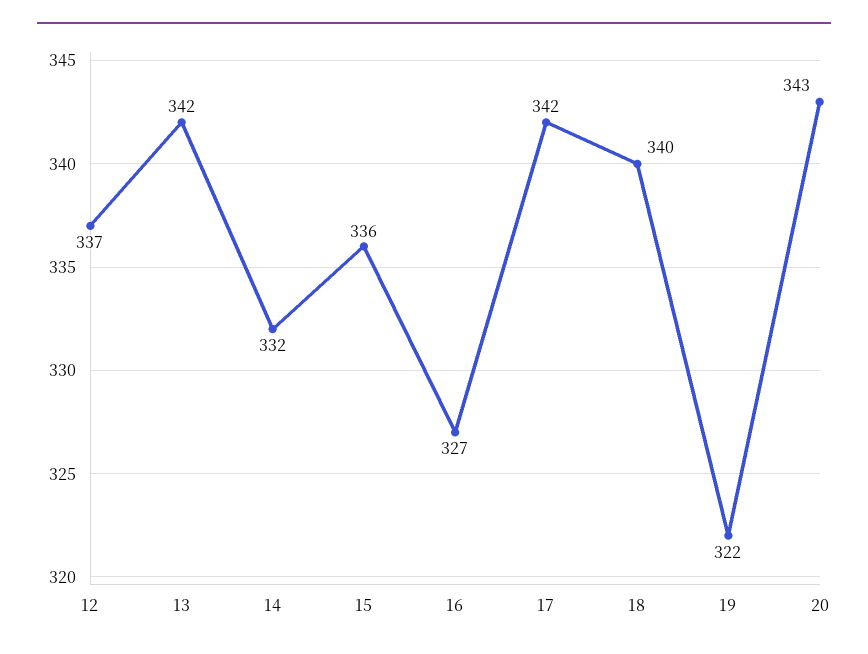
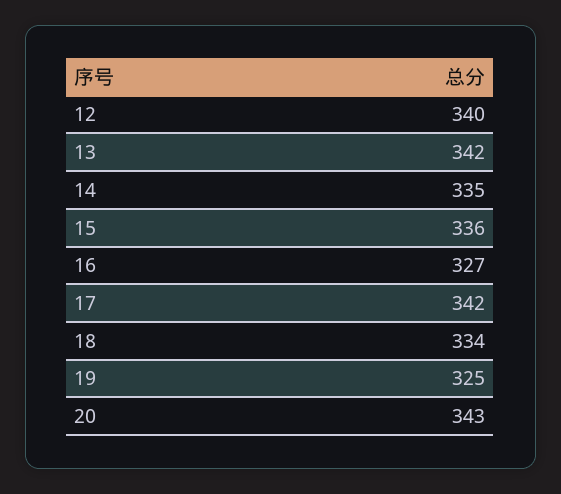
  {
-   "12": 337,
+   "12": 340,
    "13": 342,
-   "14": 332,
+   "14": 335,
    "15": 336,
    "16": 327,
    "17": 342,
-   "18": 340,
+   "18": 334,
-   "19": 322,
+   "19": 325,
    "20": 343
  }

